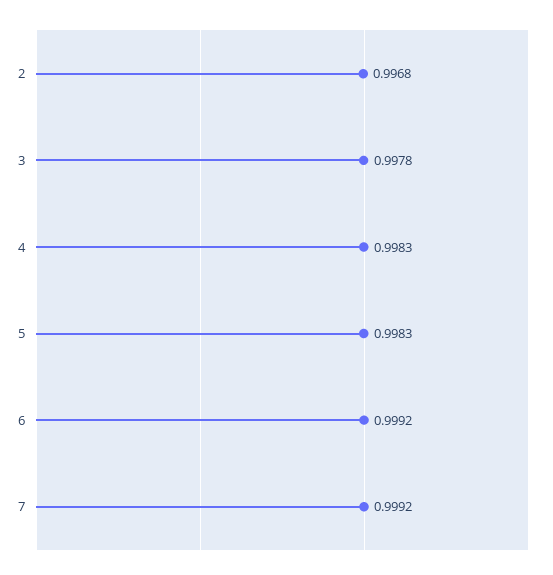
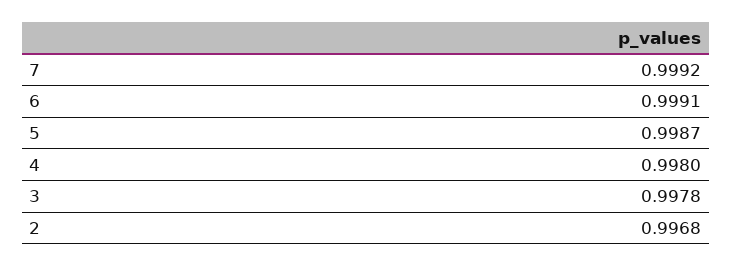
  {
    "2": 0.9968,
    "3": 0.9978,
-   "4": 0.9983,
+   "4": 0.998,
-   "5": 0.9983,
+   "5": 0.9987,
-   "6": 0.9992,
+   "6": 0.9991,
    "7": 0.9992
  }

